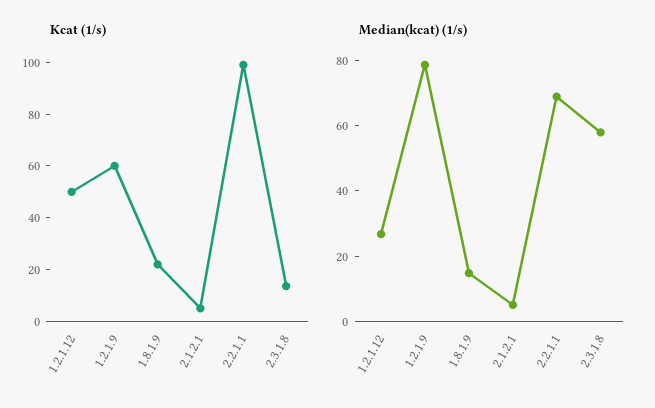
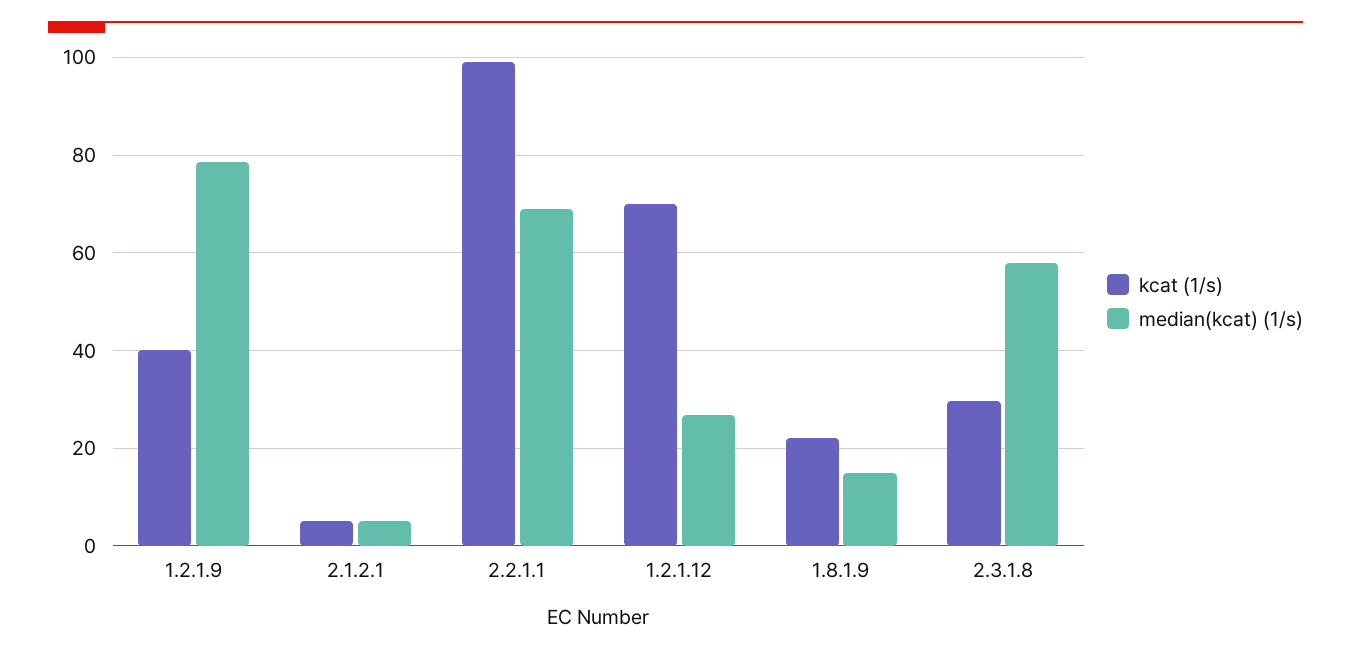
  {
    "Kcat (1/s)": {
-     "1.2.1.12": 50,
+     "1.2.1.12": 70,
-     "1.2.1.9": 60,
+     "1.2.1.9": 40,
      "1.8.1.9": 22,
      "2.1.2.1": 6,
      "2.2.1.1": 100,
-     "2.3.1.8": 15
+     "2.3.1.8": 30
    },
    "Median(kcat) (1/s)": {
      "1.2.1.12": 26,
      "1.2.1.9": 78,
      "1.8.1.9": 14,
      "2.1.2.1": 6,
      "2.2.1.1": 68,
      "2.3.1.8": 58
    }
  }

